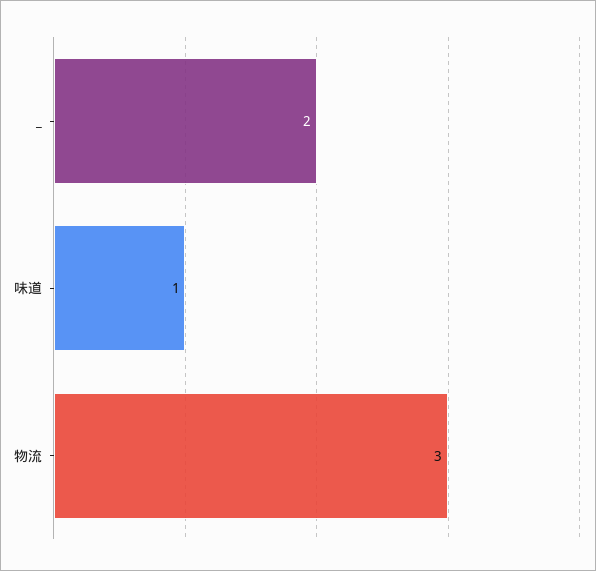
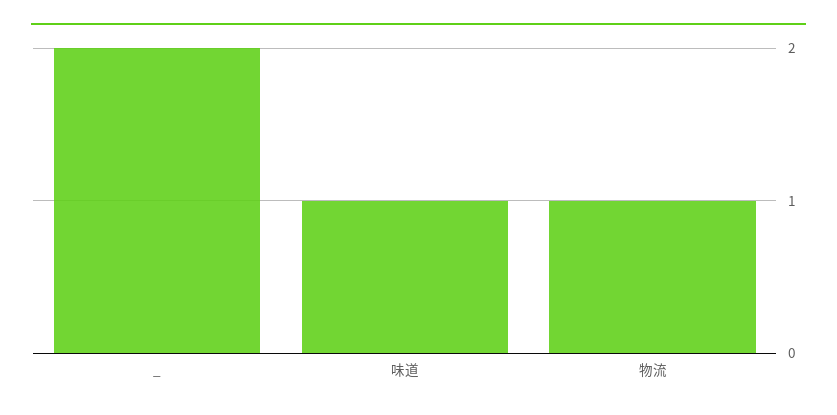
  {
    "_": 2,
    "味道": 1,
-   "物流": 3
+   "物流": 1
  }

